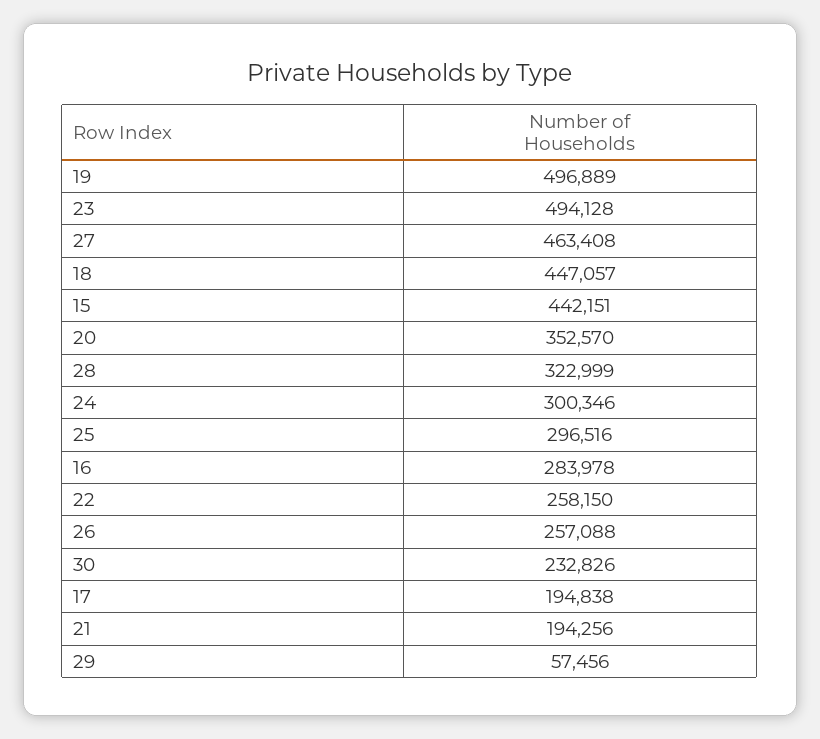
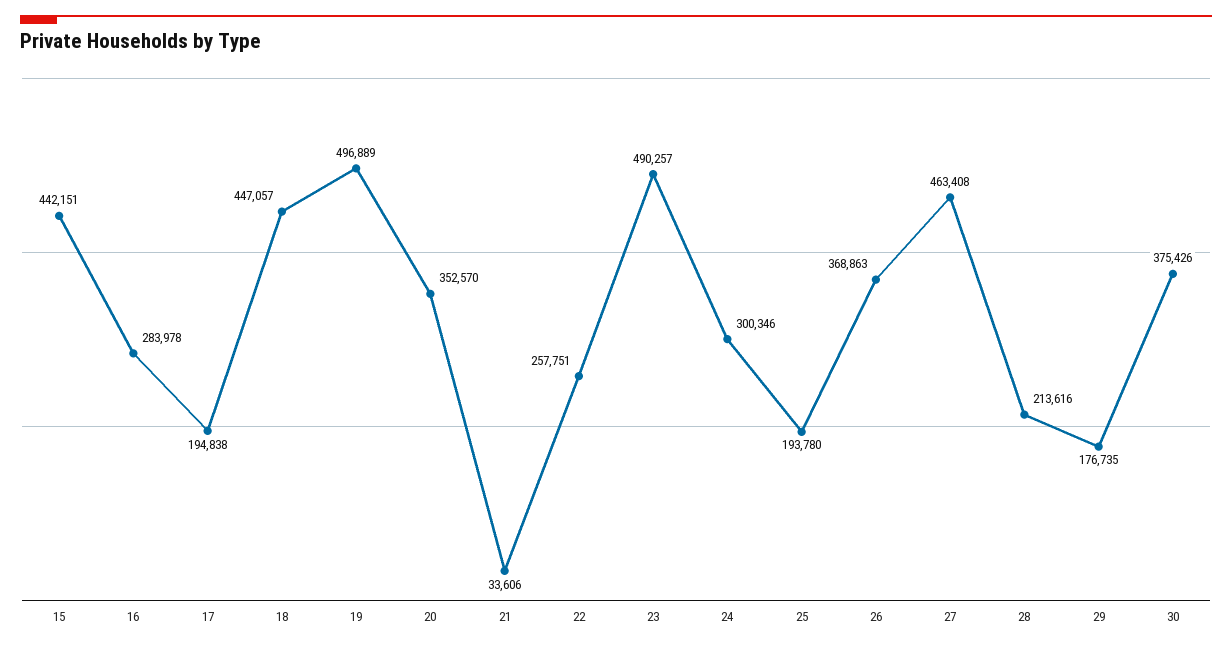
  {
    "19": 496889,
-   "23": 494128,
+   "23": 490257,
    "27": 463408,
    "18": 447057,
    "15": 442151,
    "20": 352570,
-   "28": 322999,
+   "28": 213616,
    "24": 300346,
-   "25": 296516,
+   "25": 193780,
    "16": 283978,
-   "22": 258150,
+   "22": 257751,
-   "26": 257088,
+   "26": 368863,
-   "30": 232826,
+   "30": 375426,
    "17": 194838,
-   "21": 194256,
+   "21": 33606,
-   "29": 57456
+   "29": 176735
  }

